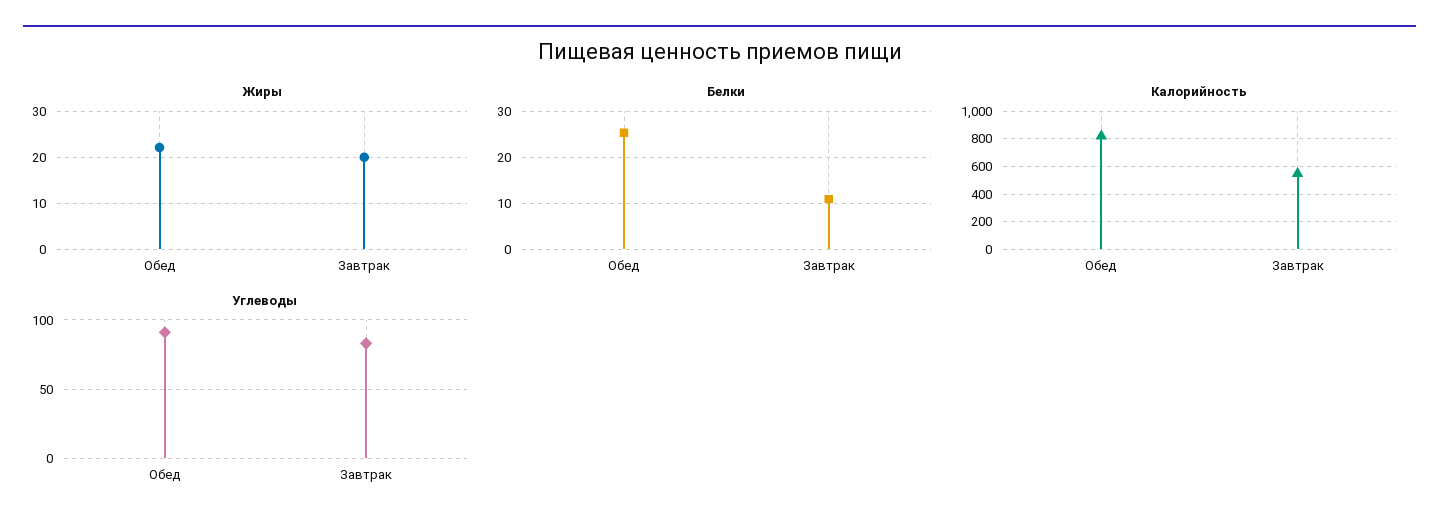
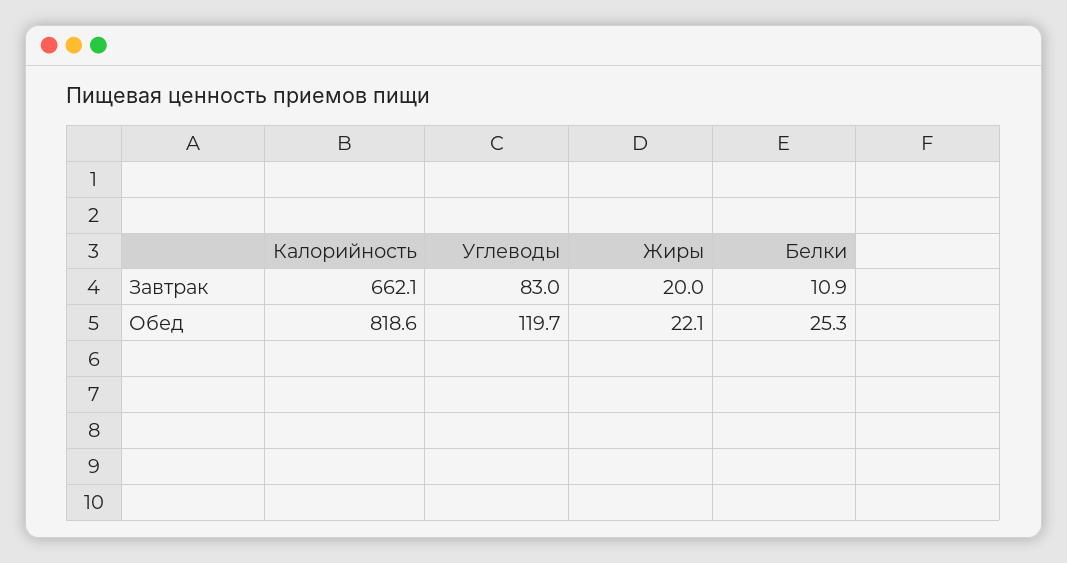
  {
    "Жиры": {
      "Обед": 22.1,
      "Завтрак": 20
    },
    "Белки": {
      "Обед": 25.3,
      "Завтрак": 10.9
    },
    "Калорийность": {
      "Обед": 818.6,
-     "Завтрак": 550
+     "Завтрак": 662.1
    },
    "Углеводы": {
-     "Обед": 90,
+     "Обед": 119.7,
      "Завтрак": 83
    }
  }

